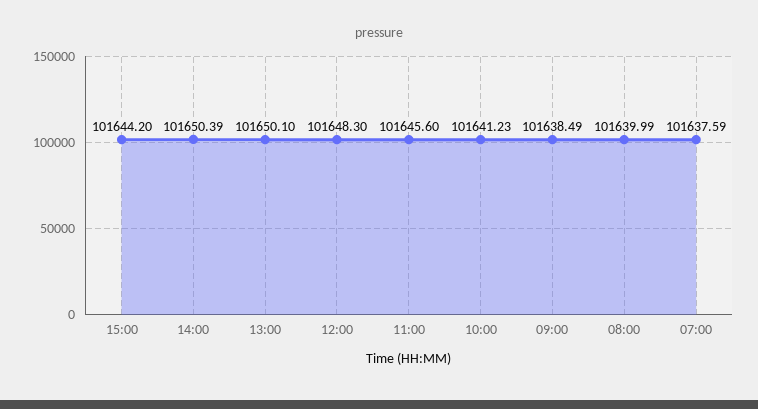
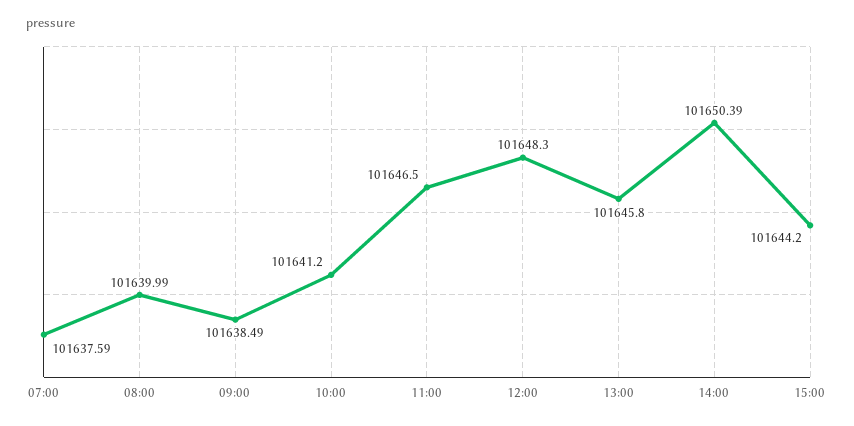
  {
    "15:00": 101644.2,
    "14:00": 101650.39,
-   "13:00": 101650.1,
+   "13:00": 101645.8,
    "12:00": 101648.3,
-   "11:00": 101645.6,
+   "11:00": 101646.5,
-   "10:00": 101641.23,
+   "10:00": 101641.2,
    "09:00": 101638.49,
    "08:00": 101639.99,
    "07:00": 101637.59
  }

